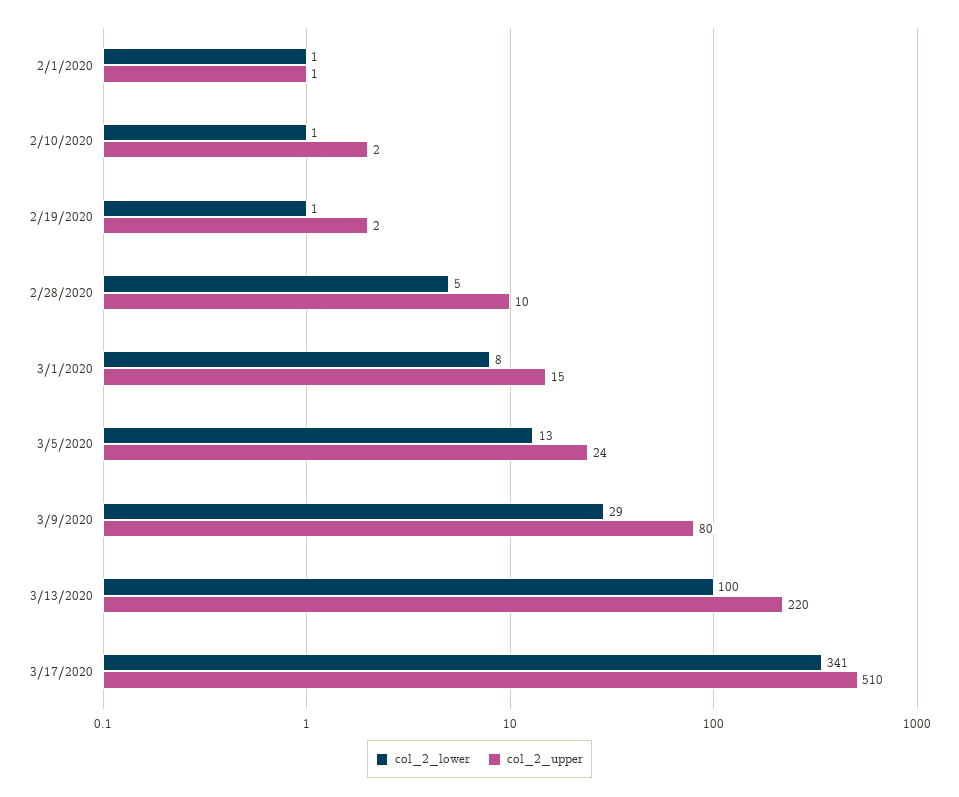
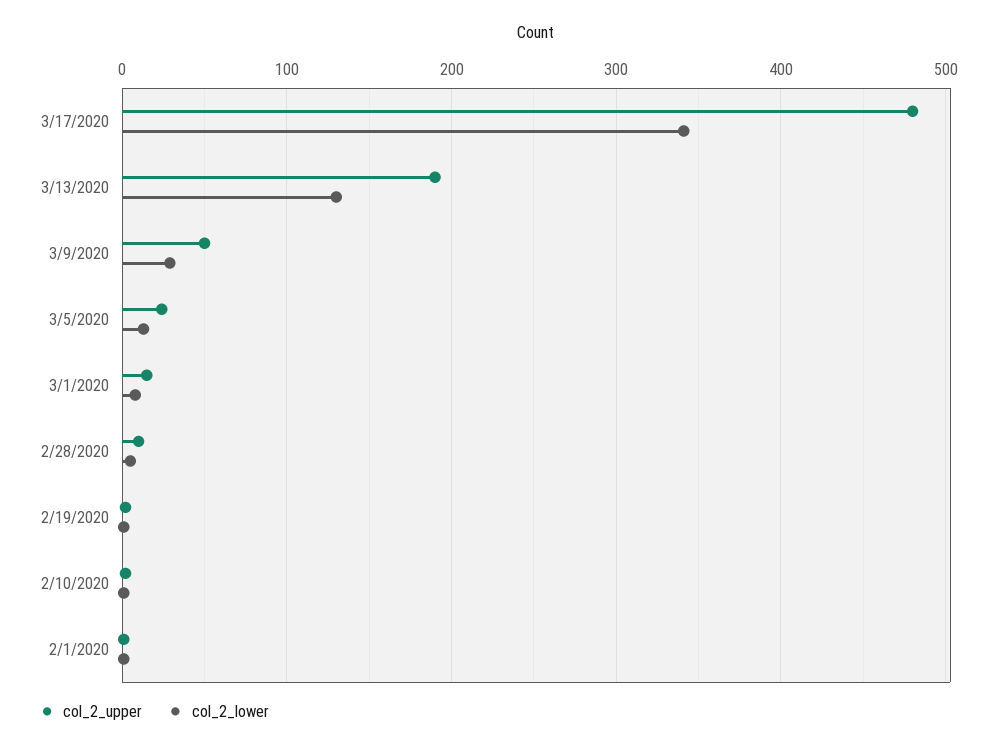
  {
    "col_2_lower": {
      "2/1/2020": 1,
      "2/10/2020": 1,
      "2/19/2020": 1,
      "2/28/2020": 5,
      "3/1/2020": 8,
      "3/5/2020": 13,
      "3/9/2020": 29,
-     "3/13/2020": 100,
+     "3/13/2020": 130,
      "3/17/2020": 341
    },
    "col_2_upper": {
      "2/1/2020": 1,
      "2/10/2020": 2,
      "2/19/2020": 2,
      "2/28/2020": 10,
      "3/1/2020": 15,
      "3/5/2020": 24,
-     "3/9/2020": 80,
+     "3/9/2020": 50,
-     "3/13/2020": 220,
+     "3/13/2020": 190,
-     "3/17/2020": 510
+     "3/17/2020": 480
    }
  }

